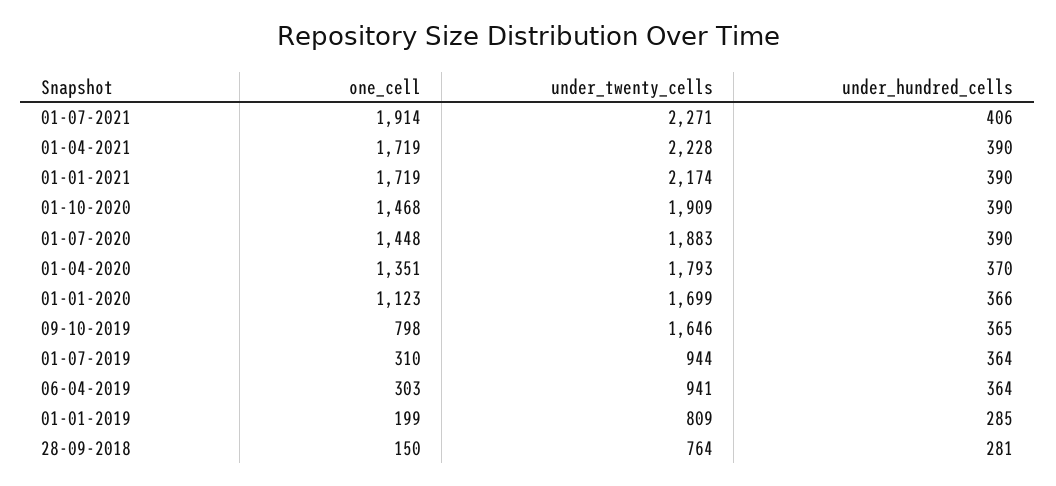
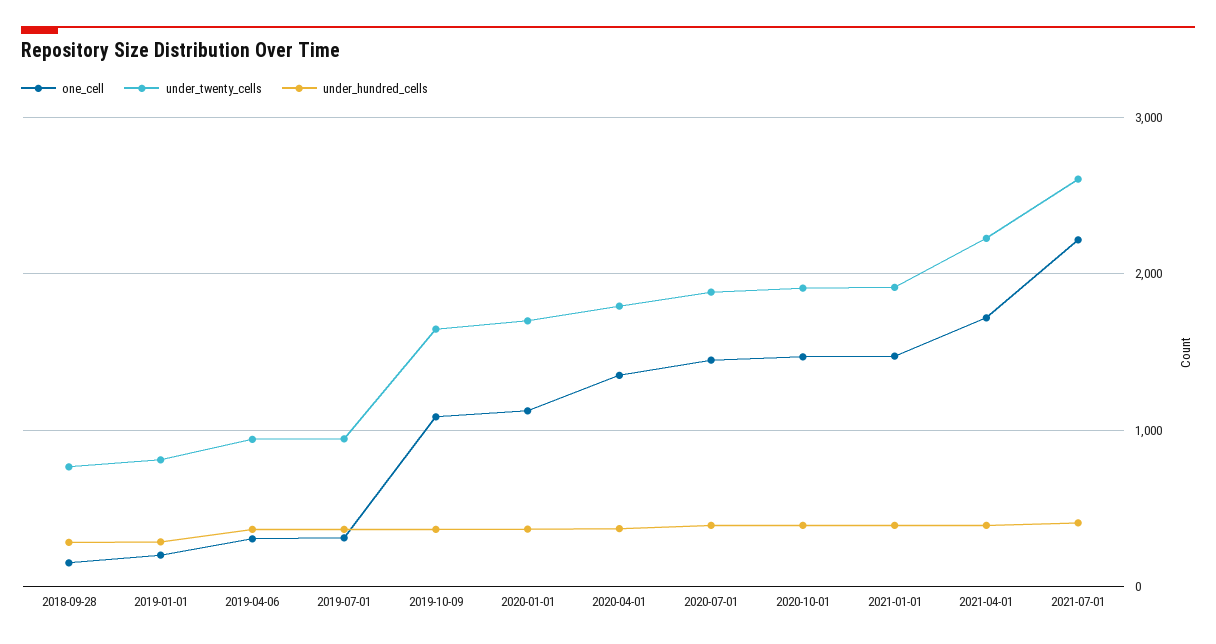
  {
    "one_cell": {
-     "01-07-2021": 1914,
+     "01-07-2021": 2200,
      "01-04-2021": 1719,
-     "01-01-2021": 1719,
+     "01-01-2021": 1500,
      "01-10-2020": 1468,
      "01-07-2020": 1448,
      "01-04-2020": 1351,
      "01-01-2020": 1123,
-     "09-10-2019": 798,
+     "09-10-2019": 1100,
      "01-07-2019": 310,
      "06-04-2019": 303,
      "01-01-2019": 199,
      "28-09-2018": 150
    },
    "under_twenty_cells": {
-     "01-07-2021": 2271,
+     "01-07-2021": 2600,
      "01-04-2021": 2228,
-     "01-01-2021": 2174,
+     "01-01-2021": 1900,
      "01-10-2020": 1909,
      "01-07-2020": 1883,
      "01-04-2020": 1793,
      "01-01-2020": 1699,
      "09-10-2019": 1646,
      "01-07-2019": 944,
      "06-04-2019": 941,
      "01-01-2019": 809,
      "28-09-2018": 764
    },
    "under_hundred_cells": {
      "01-07-2021": 406,
      "01-04-2021": 390,
      "01-01-2021": 390,
      "01-10-2020": 390,
      "01-07-2020": 390,
      "01-04-2020": 370,
      "01-01-2020": 366,
      "09-10-2019": 365,
      "01-07-2019": 364,
      "06-04-2019": 364,
      "01-01-2019": 285,
      "28-09-2018": 281
    }
  }

